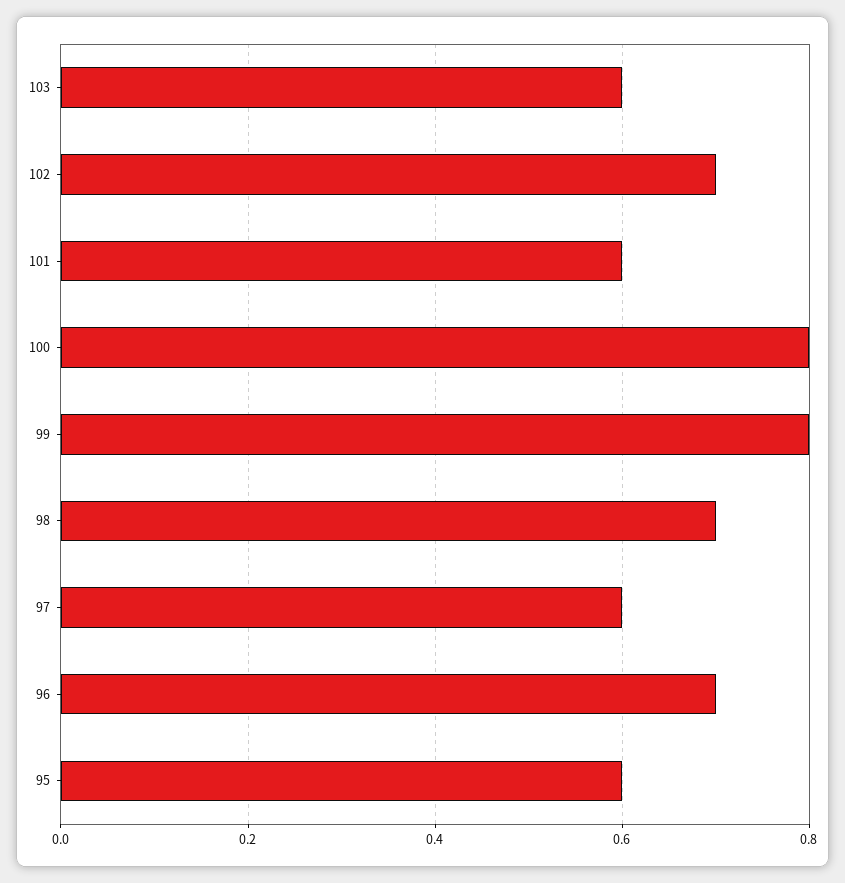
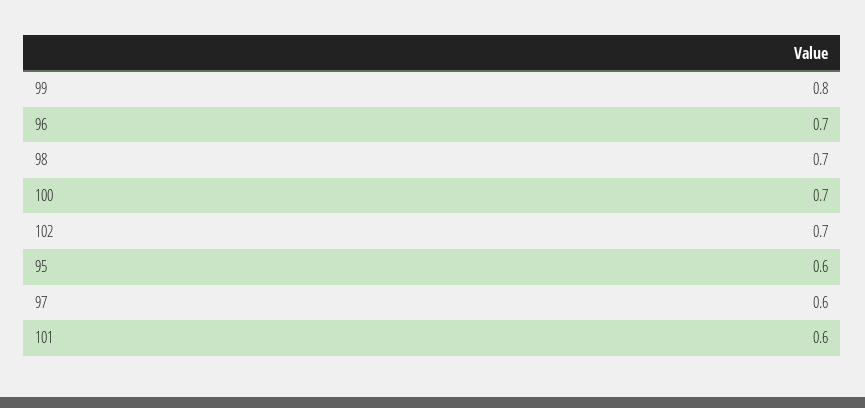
  {
-   "103": 0.6,
    "102": 0.7,
    "101": 0.6,
-   "100": 0.8,
+   "100": 0.7,
    "99": 0.8,
    "98": 0.7,
    "97": 0.6,
    "96": 0.7,
    "95": 0.6
  }

